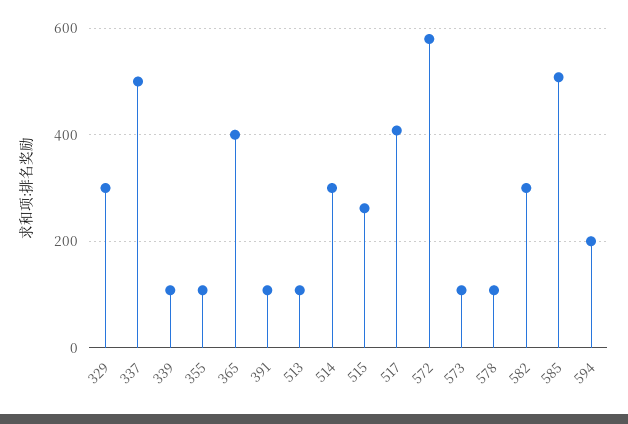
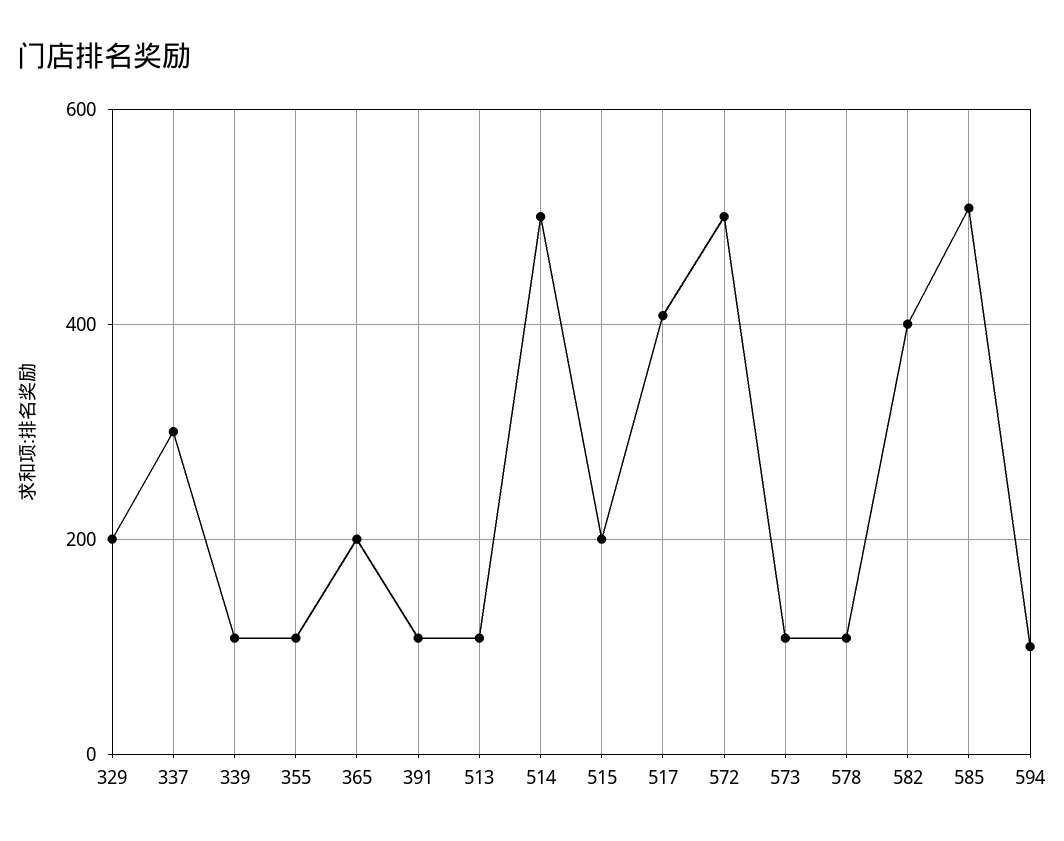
  {
-   "329": 300,
+   "329": 200,
-   "337": 500,
+   "337": 300,
    "339": 100,
    "355": 100,
-   "365": 400,
+   "365": 200,
    "391": 100,
    "513": 100,
-   "514": 300,
+   "514": 500,
-   "515": 260,
+   "515": 200,
    "517": 400,
-   "572": 580,
+   "572": 500,
    "573": 100,
    "578": 100,
-   "582": 300,
+   "582": 400,
    "585": 500,
-   "594": 200
+   "594": 100
  }

